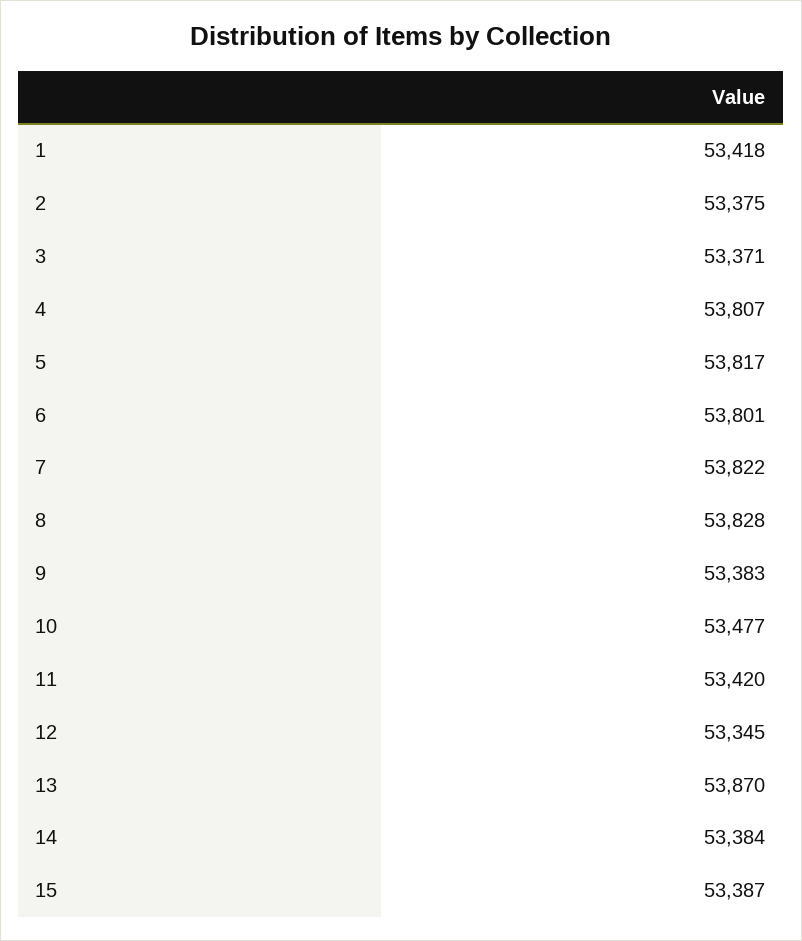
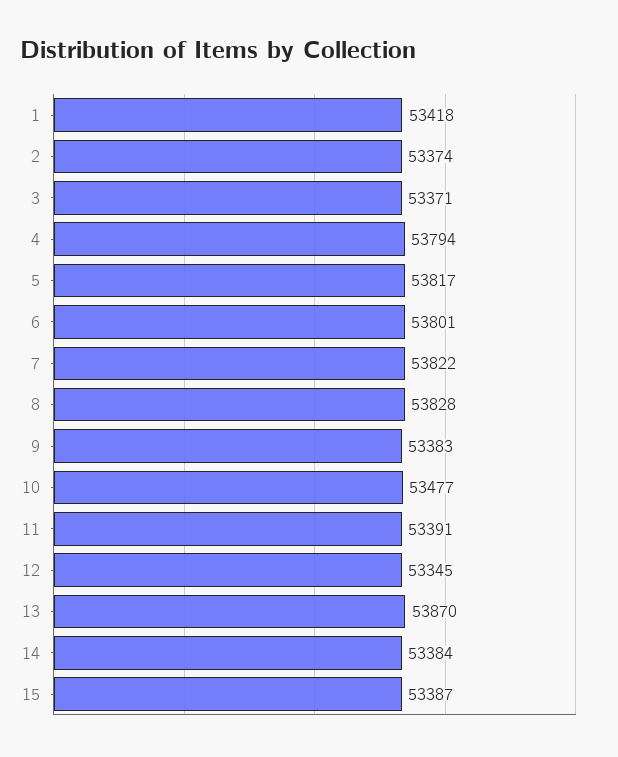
  {
    "1": 53418,
-   "2": 53375,
+   "2": 53374,
    "3": 53371,
-   "4": 53807,
+   "4": 53794,
    "5": 53817,
    "6": 53801,
    "7": 53822,
    "8": 53828,
    "9": 53383,
    "10": 53477,
-   "11": 53420,
+   "11": 53391,
    "12": 53345,
    "13": 53870,
    "14": 53384,
    "15": 53387
  }

